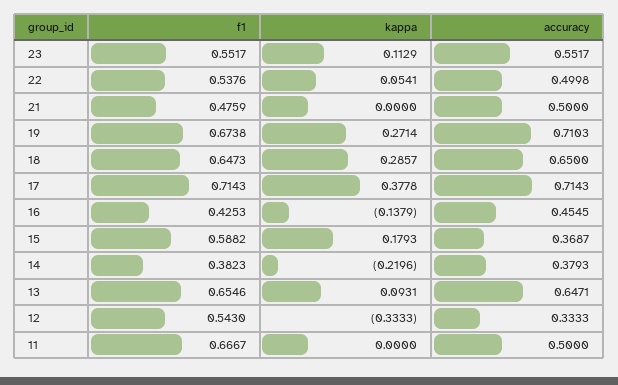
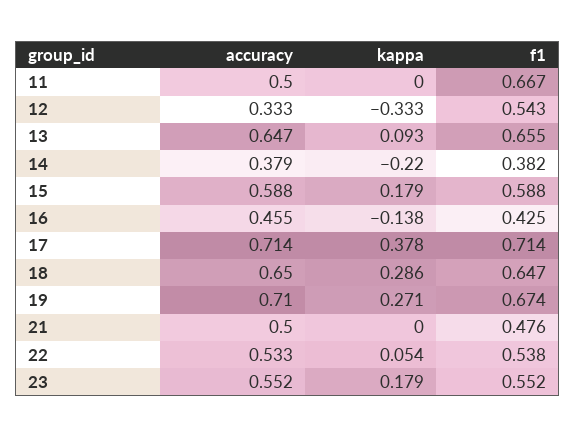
  {
    "f1": {
      "23": 0.5517,
      "22": 0.5376,
      "21": 0.4759,
      "19": 0.6738,
      "18": 0.6473,
      "17": 0.7143,
      "16": 0.4253,
      "15": 0.5882,
      "14": 0.3823,
      "13": 0.6546,
      "12": 0.543,
      "11": 0.6667
    },
    "kappa": {
-     "23": 0.1129,
+     "23": 0.179,
      "22": 0.0541,
      "21": 0,
      "19": 0.2714,
      "18": 0.2857,
      "17": 0.3778,
      "16": -0.1379,
      "15": 0.1793,
      "14": -0.2196,
      "13": 0.0931,
      "12": -0.3333,
      "11": 0
    },
    "accuracy": {
      "23": 0.5517,
-     "22": 0.4998,
+     "22": 0.533,
      "21": 0.5,
      "19": 0.7103,
      "18": 0.65,
      "17": 0.7143,
      "16": 0.4545,
-     "15": 0.3687,
+     "15": 0.588,
      "14": 0.3793,
      "13": 0.6471,
      "12": 0.3333,
      "11": 0.5
    }
  }

